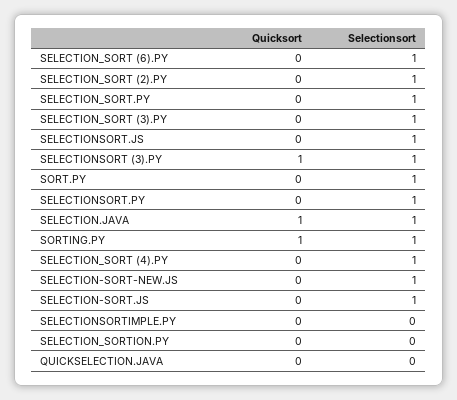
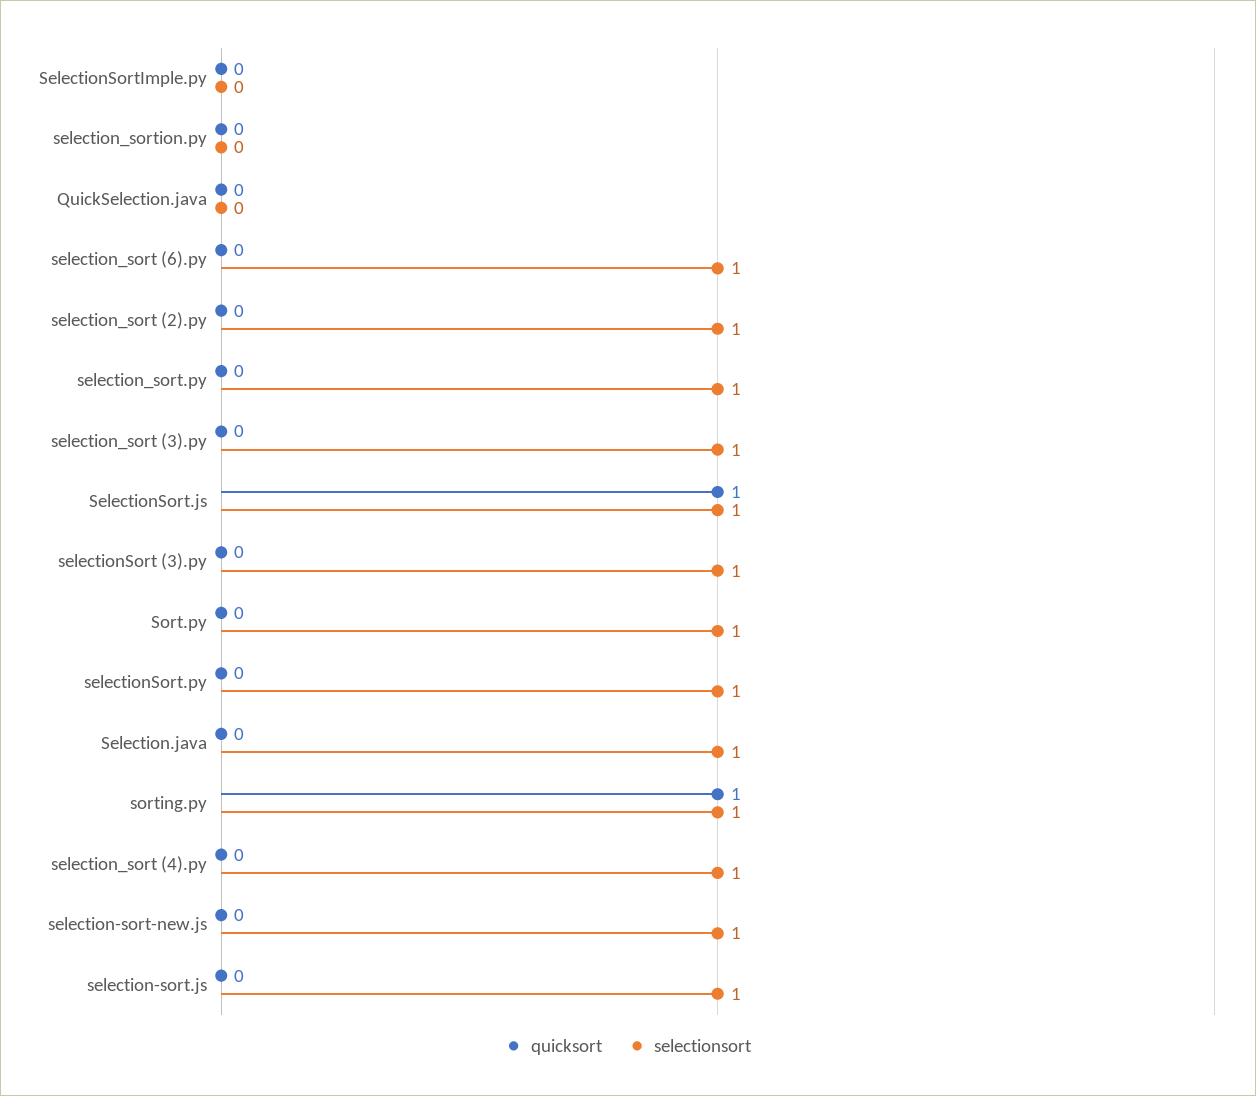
  {
    "Quicksort": {
      "SELECTION_SORT (6).PY": 0,
      "SELECTION_SORT (2).PY": 0,
      "SELECTION_SORT.PY": 0,
      "SELECTION_SORT (3).PY": 0,
-     "SELECTIONSORT.JS": 0,
+     "SELECTIONSORT.JS": 1,
-     "SELECTIONSORT (3).PY": 1,
+     "SELECTIONSORT (3).PY": 0,
      "SORT.PY": 0,
      "SELECTIONSORT.PY": 0,
-     "SELECTION.JAVA": 1,
+     "SELECTION.JAVA": 0,
      "SORTING.PY": 1,
      "SELECTION_SORT (4).PY": 0,
      "SELECTION-SORT-NEW.JS": 0,
      "SELECTION-SORT.JS": 0,
      "SELECTIONSORTIMPLE.PY": 0,
      "SELECTION_SORTION.PY": 0,
      "QUICKSELECTION.JAVA": 0
    },
    "Selectionsort": {
      "SELECTION_SORT (6).PY": 1,
      "SELECTION_SORT (2).PY": 1,
      "SELECTION_SORT.PY": 1,
      "SELECTION_SORT (3).PY": 1,
      "SELECTIONSORT.JS": 1,
      "SELECTIONSORT (3).PY": 1,
      "SORT.PY": 1,
      "SELECTIONSORT.PY": 1,
      "SELECTION.JAVA": 1,
      "SORTING.PY": 1,
      "SELECTION_SORT (4).PY": 1,
      "SELECTION-SORT-NEW.JS": 1,
      "SELECTION-SORT.JS": 1,
      "SELECTIONSORTIMPLE.PY": 0,
      "SELECTION_SORTION.PY": 0,
      "QUICKSELECTION.JAVA": 0
    }
  }

